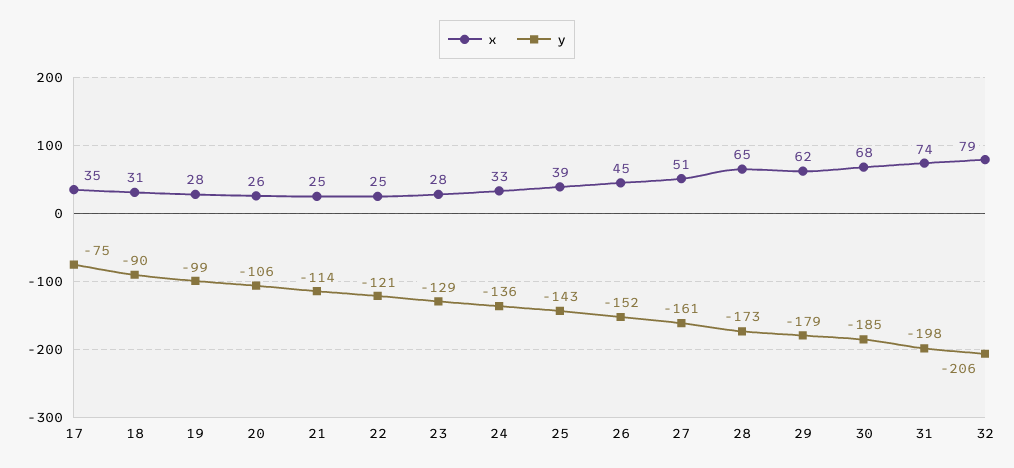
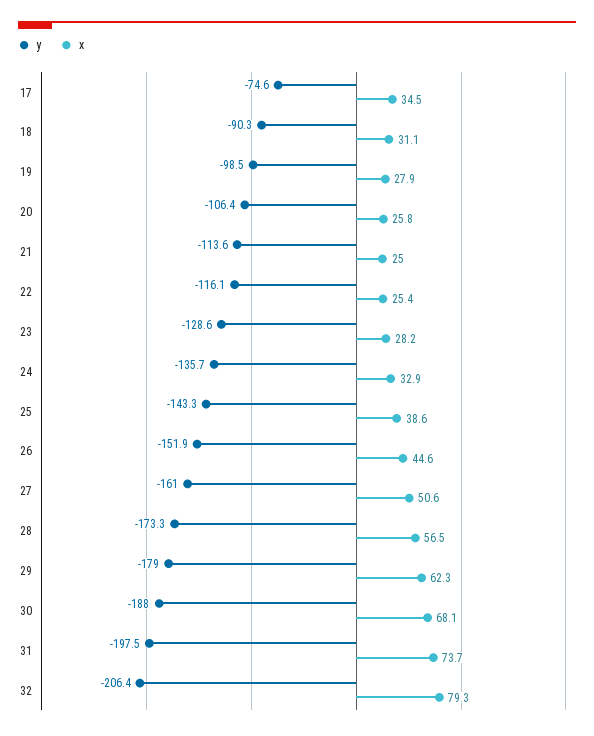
  {
    "x": {
      "17": 34.5,
      "18": 31.1,
      "19": 27.9,
      "20": 25.8,
      "21": 25,
      "22": 25.4,
      "23": 28.2,
      "24": 32.9,
      "25": 38.6,
      "26": 44.6,
      "27": 50.6,
-     "28": 65,
+     "28": 56.5,
      "29": 62.3,
      "30": 68.1,
      "31": 73.7,
      "32": 79.3
    },
    "y": {
      "17": -74.6,
      "18": -90.3,
      "19": -98.5,
      "20": -106.4,
      "21": -113.6,
-     "22": -121,
+     "22": -116.1,
      "23": -128.6,
      "24": -135.7,
      "25": -143.3,
      "26": -151.9,
      "27": -161,
      "28": -173.3,
      "29": -179,
-     "30": -185,
+     "30": -188,
      "31": -197.5,
      "32": -206.4
    }
  }

